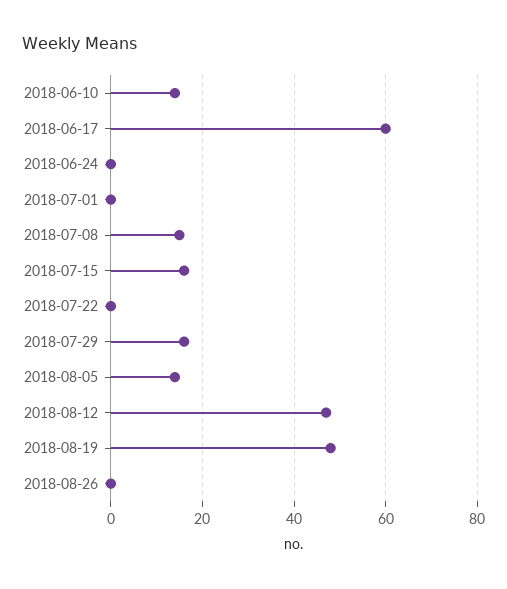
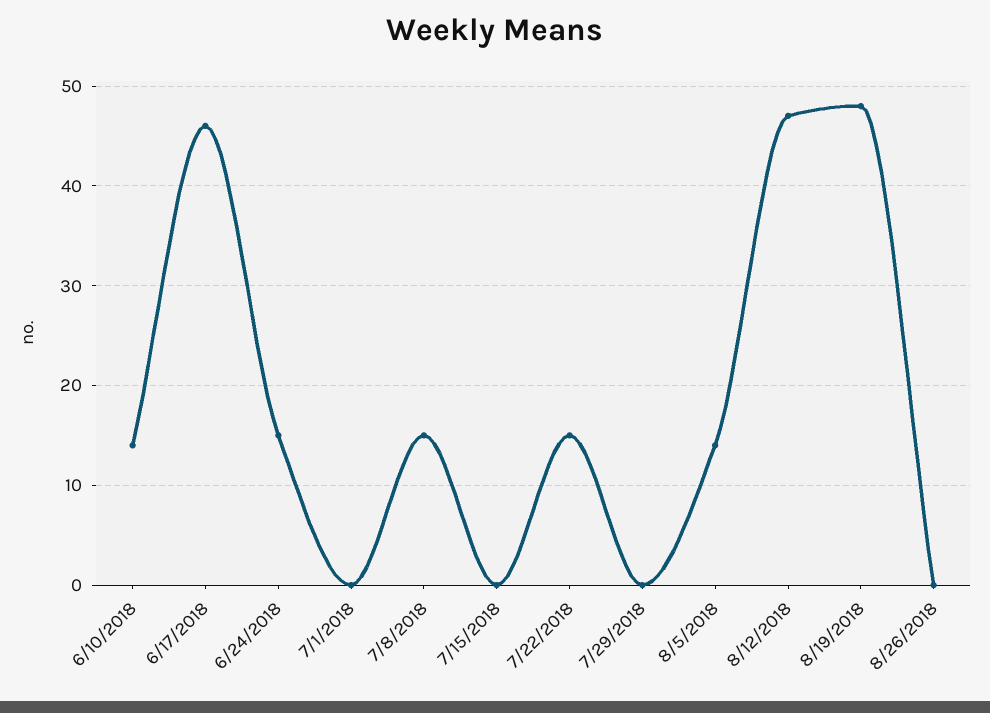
  {
    "2018-06-10": 14,
-   "2018-06-17": 60,
+   "2018-06-17": 46,
-   "2018-06-24": 0,
+   "2018-06-24": 15,
    "2018-07-01": 0,
    "2018-07-08": 15,
-   "2018-07-15": 15,
+   "2018-07-15": 0,
-   "2018-07-22": 0,
+   "2018-07-22": 15,
-   "2018-07-29": 15,
+   "2018-07-29": 0,
    "2018-08-05": 14,
    "2018-08-12": 47,
    "2018-08-19": 48,
    "2018-08-26": 0
  }

